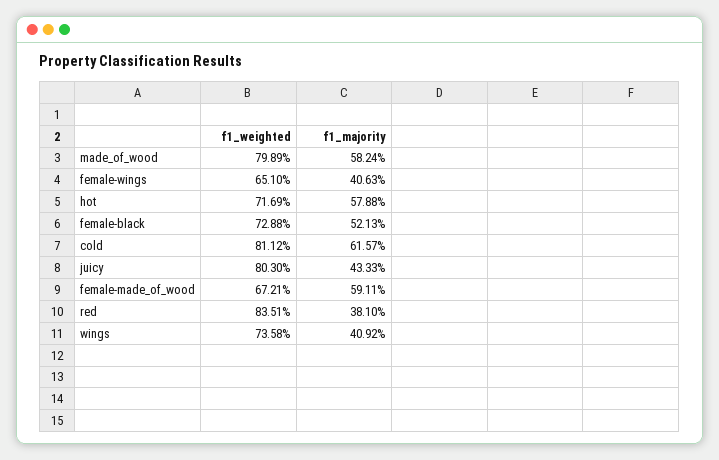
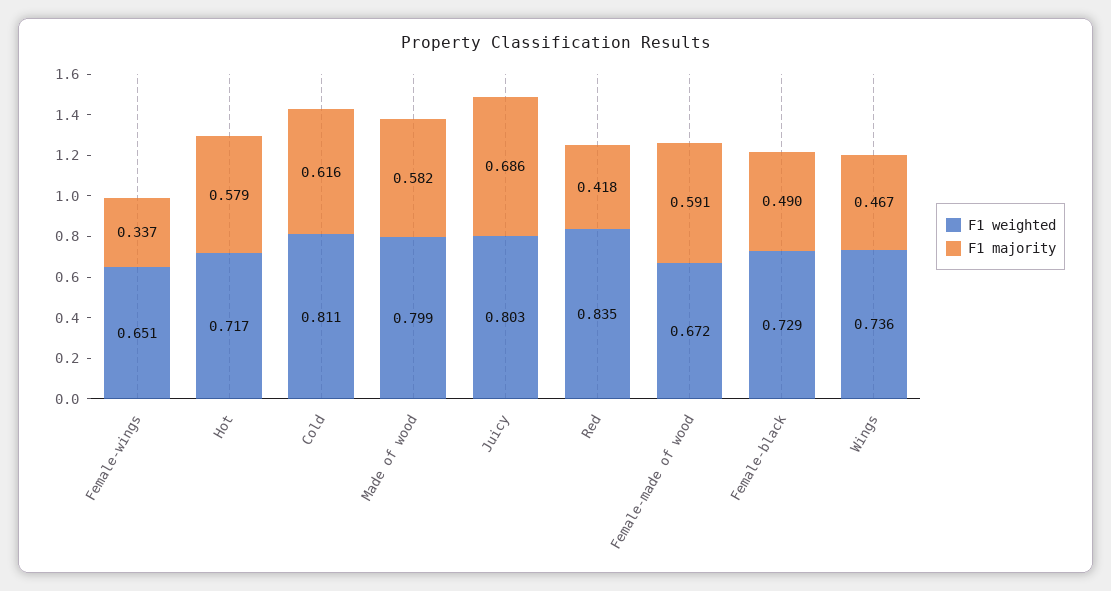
  {
    "f1_weighted": {
      "made_of_wood": 0.7989,
      "female-wings": 0.651,
      "hot": 0.7169,
      "female-black": 0.7288,
      "cold": 0.8112,
      "juicy": 0.803,
      "female-made_of_wood": 0.6721,
      "red": 0.8351,
      "wings": 0.7358
    },
    "f1_majority": {
      "made_of_wood": 0.5824,
-     "female-wings": 0.4063,
+     "female-wings": 0.337,
      "hot": 0.5788,
-     "female-black": 0.5213,
+     "female-black": 0.49,
      "cold": 0.6157,
-     "juicy": 0.4333,
+     "juicy": 0.686,
      "female-made_of_wood": 0.5911,
-     "red": 0.381,
+     "red": 0.418,
-     "wings": 0.4092
+     "wings": 0.467
    }
  }

